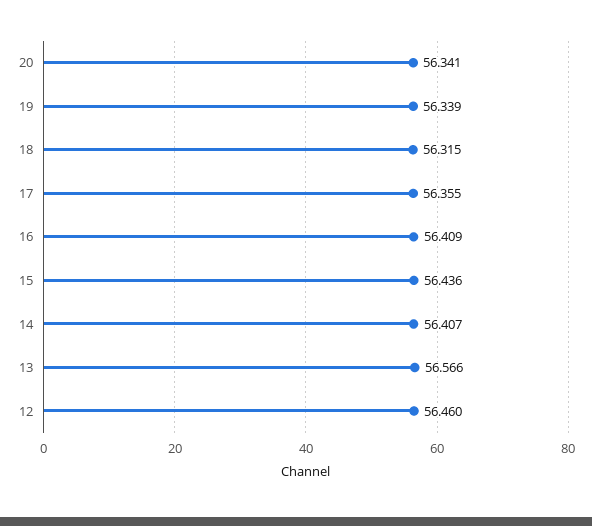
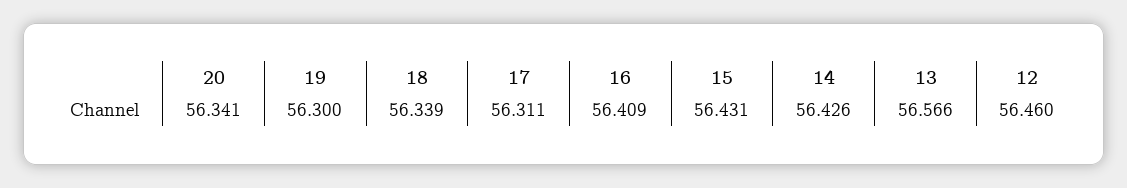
  {
    "20": 56.341,
-   "19": 56.339,
+   "19": 56.3,
-   "18": 56.315,
+   "18": 56.339,
-   "17": 56.355,
+   "17": 56.311,
    "16": 56.409,
-   "15": 56.436,
+   "15": 56.431,
-   "14": 56.407,
+   "14": 56.426,
    "13": 56.566,
    "12": 56.46
  }

